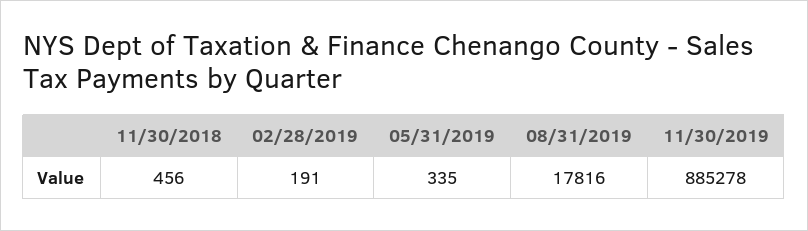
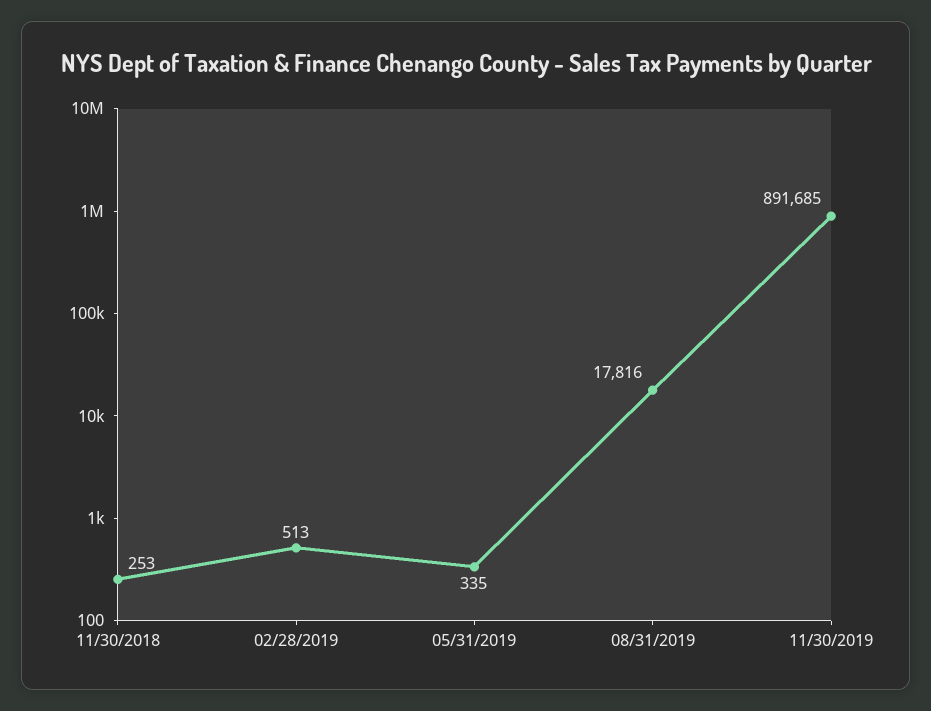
  {
-   "11/30/2018": 456,
+   "11/30/2018": 253,
-   "02/28/2019": 191,
+   "02/28/2019": 513,
    "05/31/2019": 335,
    "08/31/2019": 17816,
-   "11/30/2019": 885278
+   "11/30/2019": 891685
  }

